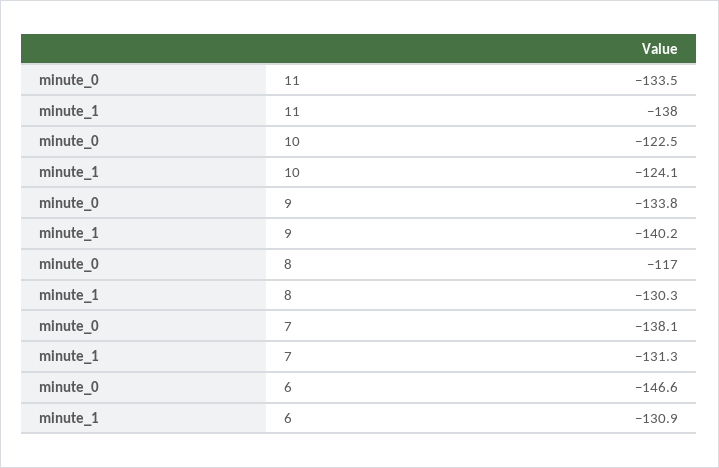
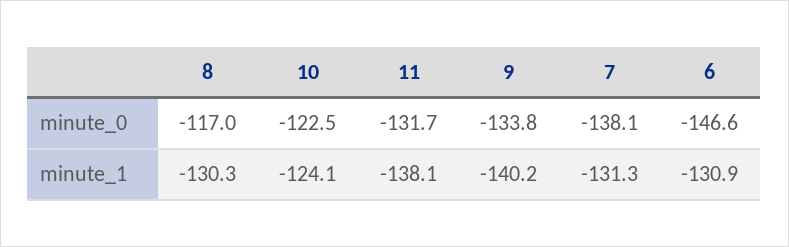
  {
    "minute_0": {
-     "11": -133.5,
+     "11": -131.7,
      "10": -122.5,
      "9": -133.8,
      "8": -117,
      "7": -138.1,
      "6": -146.6
    },
    "minute_1": {
-     "11": -138,
+     "11": -138.1,
      "10": -124.1,
      "9": -140.2,
      "8": -130.3,
      "7": -131.3,
      "6": -130.9
    }
  }

